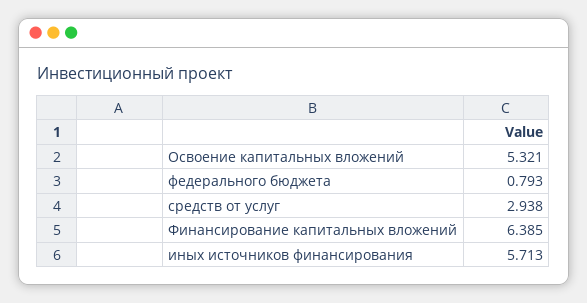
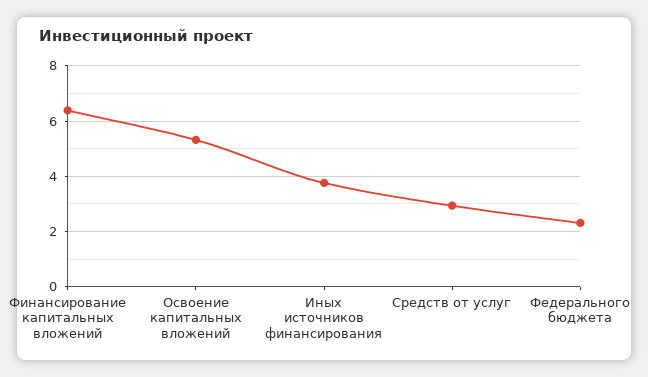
  {
    "Освоение капитальных вложений": 5.321,
-   "федерального бюджета": 0.793,
+   "федерального бюджета": 2.25,
    "средств от услуг": 2.938,
    "Финансирование капитальных вложений": 6.385,
-   "иных источников финансирования": 5.713
+   "иных источников финансирования": 3.75
  }

